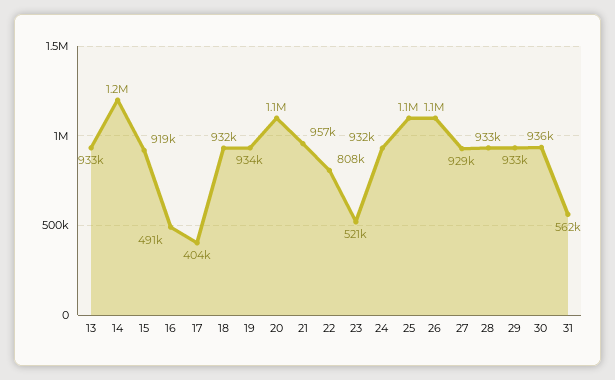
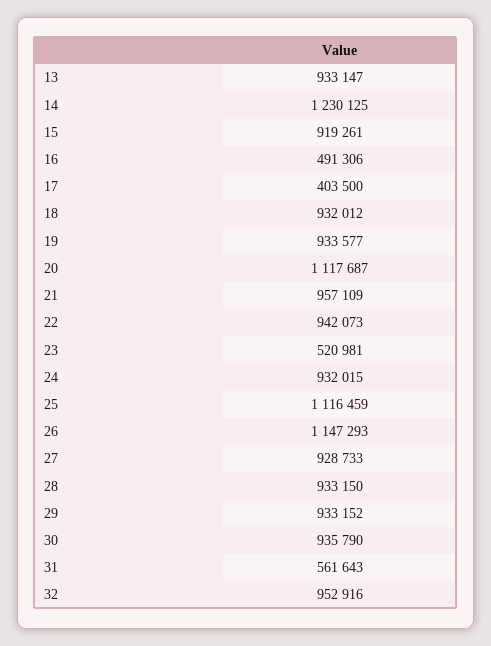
  {
    "13": 933147,
    "14": 1230125,
    "15": 919261,
    "16": 491306,
    "17": 403500,
    "18": 932012,
    "19": 933577,
    "20": 1117687,
    "21": 957109,
-   "22": 808000,
+   "22": 942073,
    "23": 520981,
    "24": 932015,
    "25": 1116459,
    "26": 1147293,
    "27": 928733,
    "28": 933150,
    "29": 933152,
    "30": 935790,
-   "31": 561643
+   "31": 561643,
+   "32": 952916
  }

